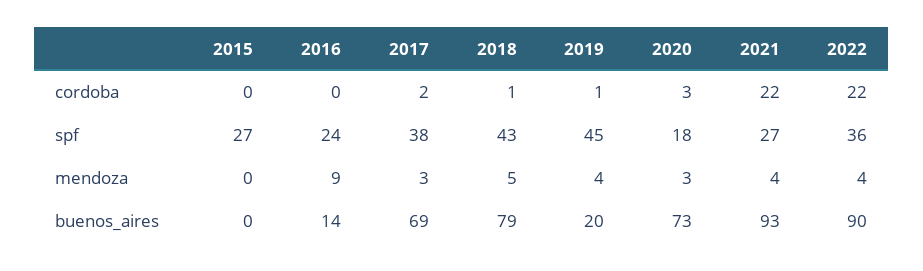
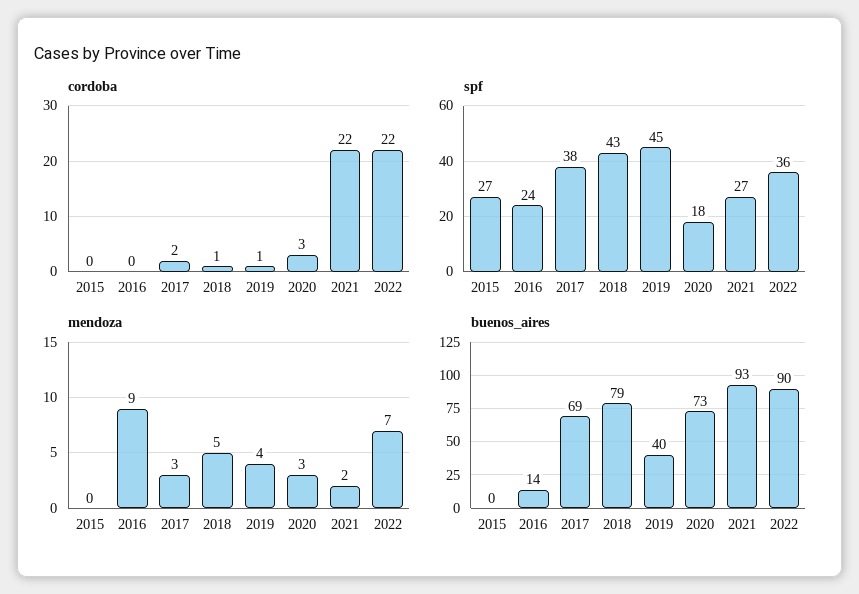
  {
    "cordoba": {
      "2015": 0,
      "2016": 0,
      "2017": 2,
      "2018": 1,
      "2019": 1,
      "2020": 3,
      "2021": 22,
      "2022": 22
    },
    "spf": {
      "2015": 27,
      "2016": 24,
      "2017": 38,
      "2018": 43,
      "2019": 45,
      "2020": 18,
      "2021": 27,
      "2022": 36
    },
    "mendoza": {
      "2015": 0,
      "2016": 9,
      "2017": 3,
      "2018": 5,
      "2019": 4,
      "2020": 3,
-     "2021": 4,
+     "2021": 2,
-     "2022": 4
+     "2022": 7
    },
    "buenos_aires": {
      "2015": 0,
      "2016": 14,
      "2017": 69,
      "2018": 79,
-     "2019": 20,
+     "2019": 40,
      "2020": 73,
      "2021": 93,
      "2022": 90
    }
  }

